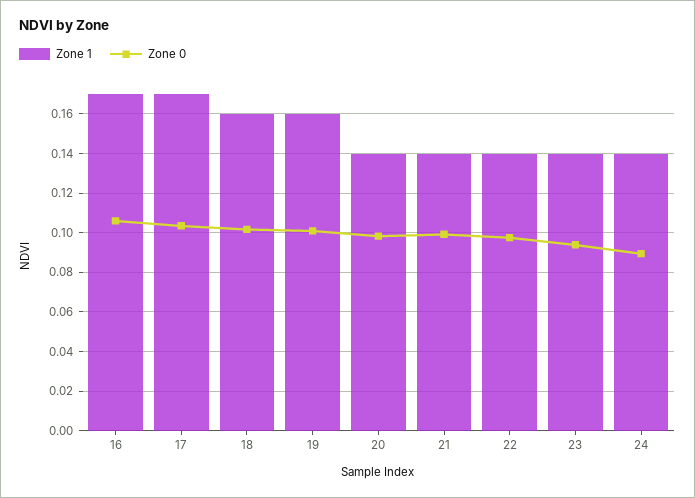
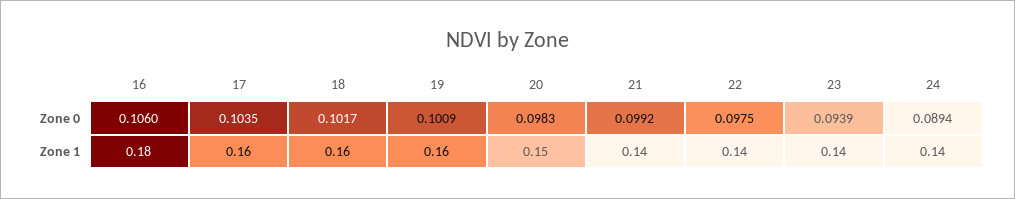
  {
    "Zone 1": {
-     "16": 0.17,
+     "16": 0.18,
-     "17": 0.17,
+     "17": 0.16,
      "18": 0.16,
      "19": 0.16,
-     "20": 0.14,
+     "20": 0.15,
      "21": 0.14,
      "22": 0.14,
      "23": 0.14,
      "24": 0.14
    },
    "Zone 0": {
      "16": 0.106,
      "17": 0.1035,
      "18": 0.1017,
      "19": 0.1009,
      "20": 0.0983,
      "21": 0.0992,
      "22": 0.0975,
      "23": 0.0939,
      "24": 0.0894
    }
  }

